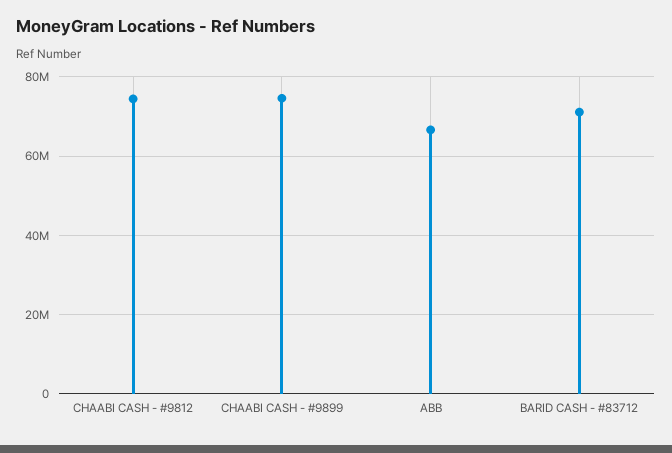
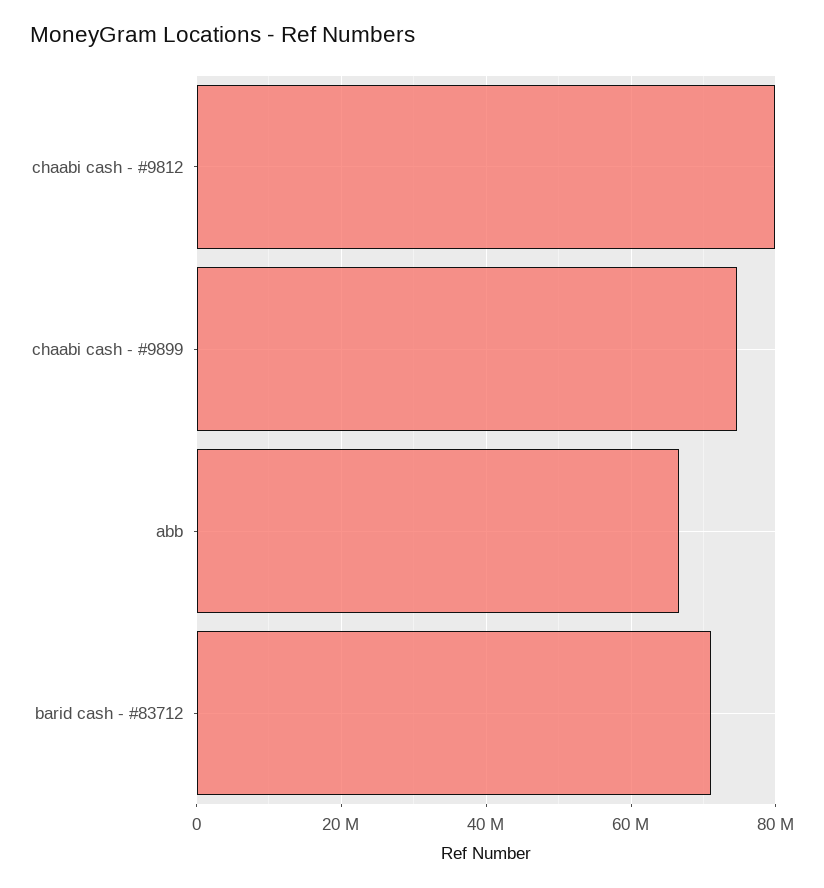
  {
-   "CHAABI CASH - #9812": 74000000,
+   "CHAABI CASH - #9812": 80000000,
    "CHAABI CASH - #9899": 74000000,
    "ABB": 66000000,
    "BARID CASH - #83712": 72000000
  }

